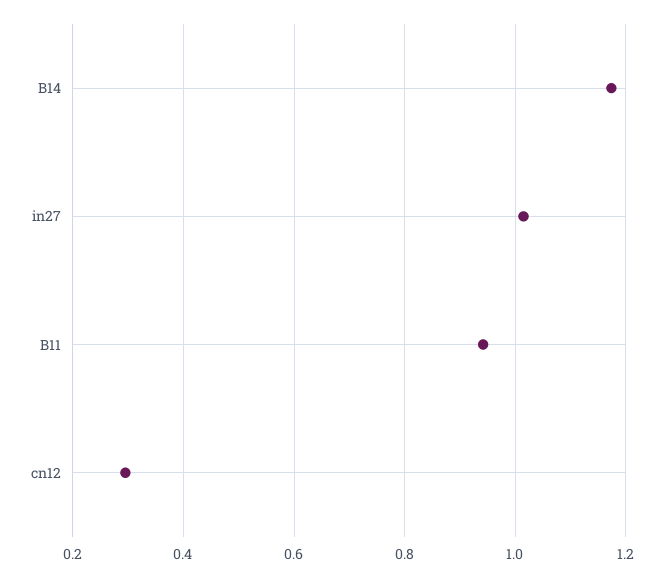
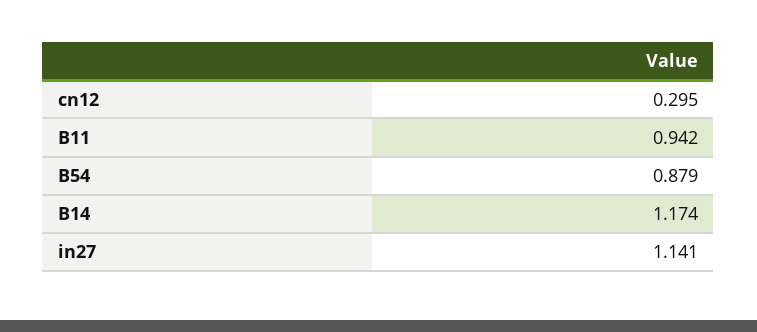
  {
    "B14": 1.174,
-   "in27": 1.02,
+   "in27": 1.141,
    "B11": 0.942,
-   "cn12": 0.295
+   "cn12": 0.295,
+   "B54": 0.879
  }

